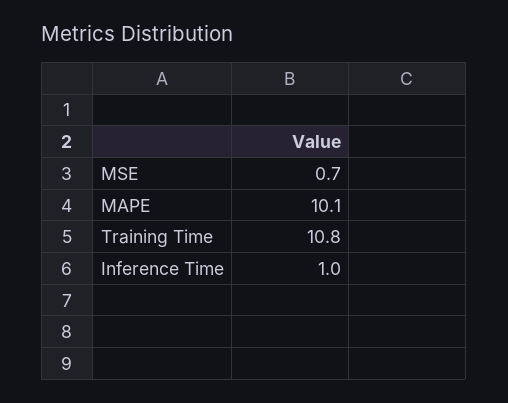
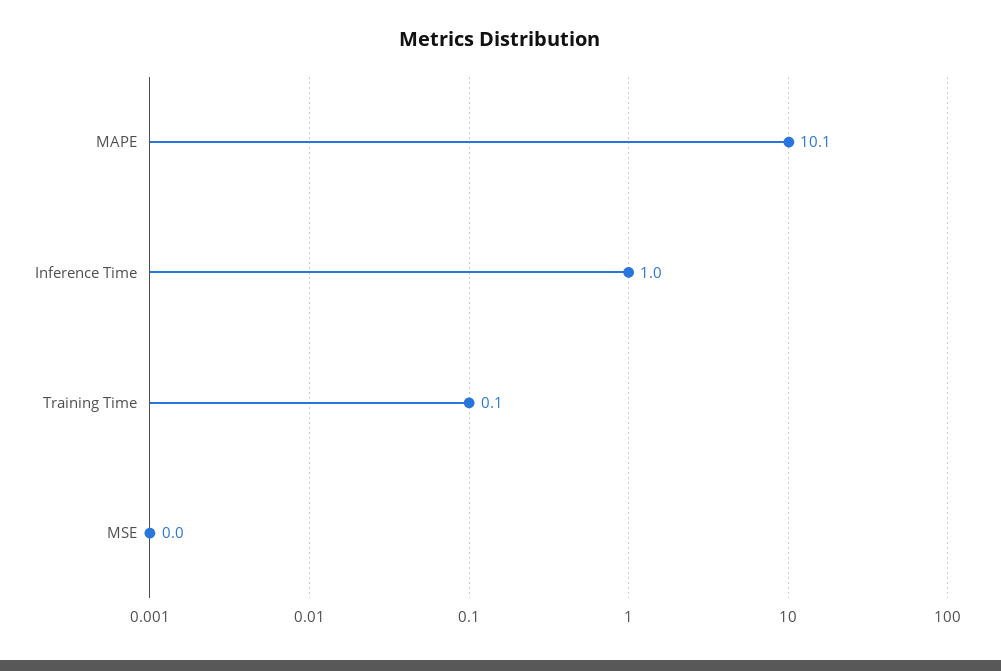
  {
-   "MSE": 0.7,
+   "MSE": 0,
    "MAPE": 10.1,
-   "Training Time": 10.8,
+   "Training Time": 0.1,
    "Inference Time": 1
  }

